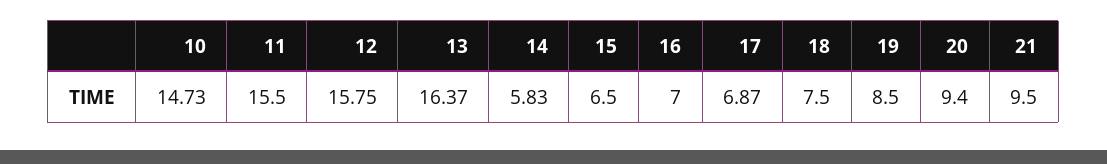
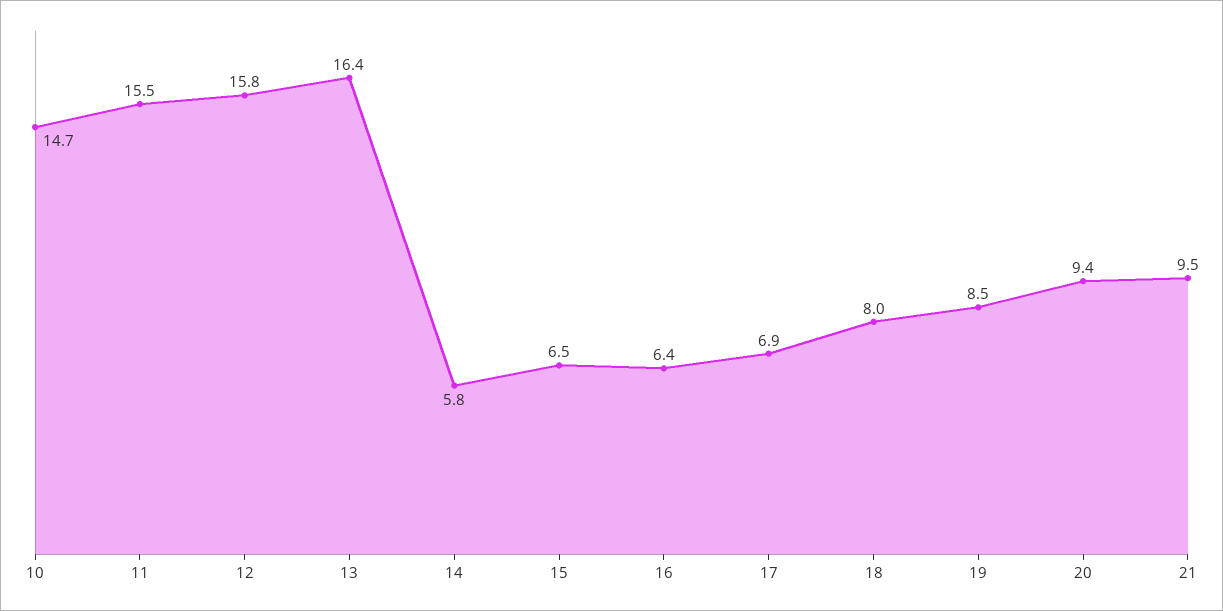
  {
    "10": 14.73,
    "11": 15.5,
    "12": 15.75,
    "13": 16.37,
    "14": 5.83,
    "15": 6.5,
-   "16": 7,
+   "16": 6.4,
    "17": 6.87,
-   "18": 7.5,
+   "18": 8,
    "19": 8.5,
    "20": 9.4,
    "21": 9.5
  }

